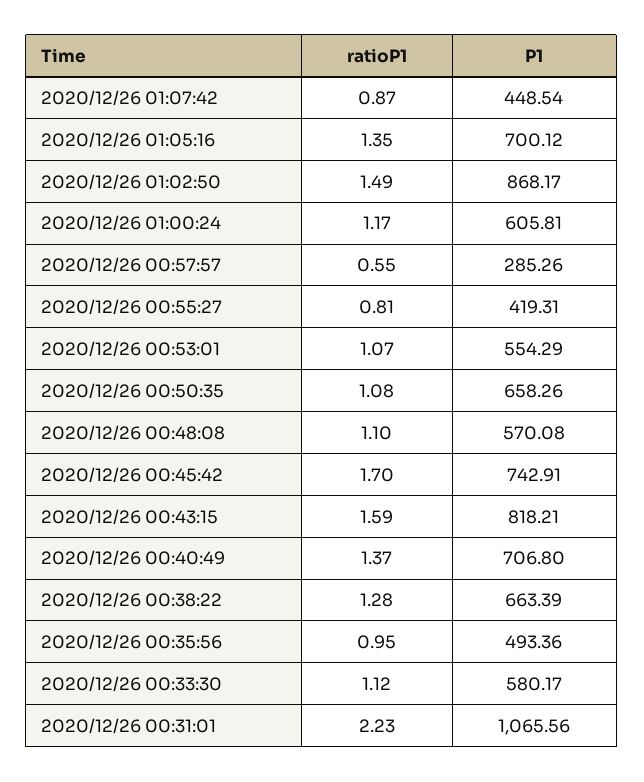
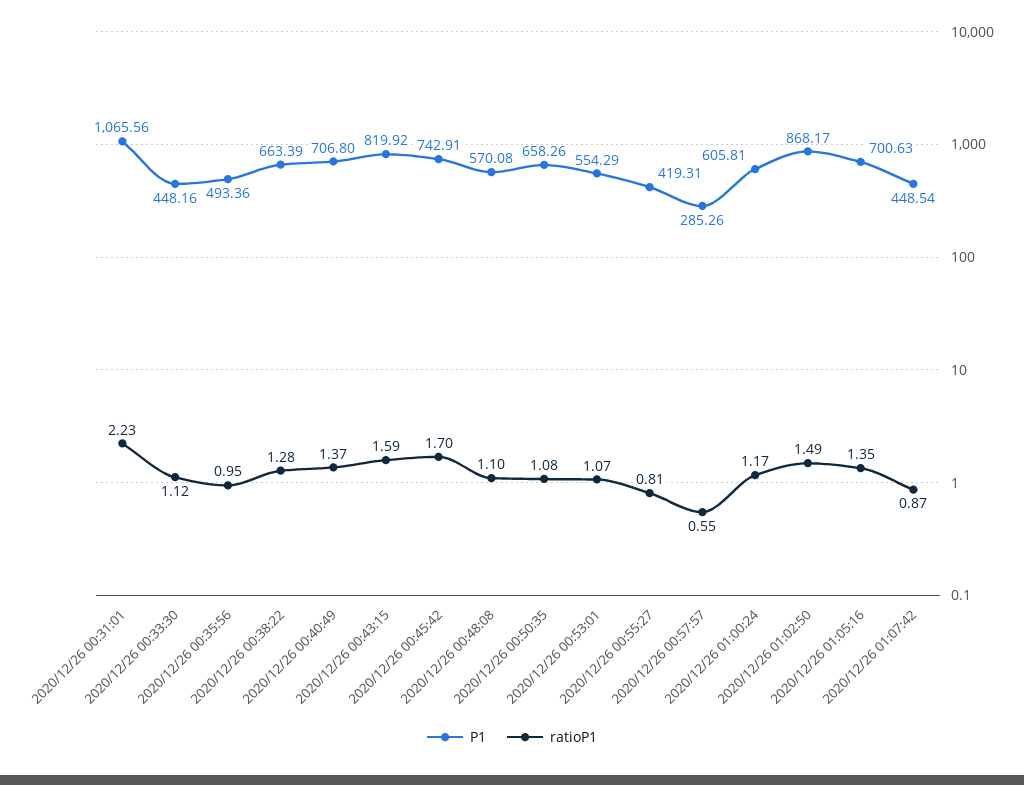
  {
    "ratioP1": {
      "2020/12/26 01:07:42": 0.87,
      "2020/12/26 01:05:16": 1.35,
      "2020/12/26 01:02:50": 1.49,
      "2020/12/26 01:00:24": 1.17,
      "2020/12/26 00:57:57": 0.55,
      "2020/12/26 00:55:27": 0.81,
      "2020/12/26 00:53:01": 1.07,
      "2020/12/26 00:50:35": 1.08,
      "2020/12/26 00:48:08": 1.1,
      "2020/12/26 00:45:42": 1.7,
      "2020/12/26 00:43:15": 1.59,
      "2020/12/26 00:40:49": 1.37,
      "2020/12/26 00:38:22": 1.28,
      "2020/12/26 00:35:56": 0.95,
      "2020/12/26 00:33:30": 1.12,
      "2020/12/26 00:31:01": 2.23
    },
    "P1": {
      "2020/12/26 01:07:42": 448.54,
-     "2020/12/26 01:05:16": 700.12,
+     "2020/12/26 01:05:16": 700.63,
      "2020/12/26 01:02:50": 868.17,
      "2020/12/26 01:00:24": 605.81,
      "2020/12/26 00:57:57": 285.26,
      "2020/12/26 00:55:27": 419.31,
      "2020/12/26 00:53:01": 554.29,
      "2020/12/26 00:50:35": 658.26,
      "2020/12/26 00:48:08": 570.08,
      "2020/12/26 00:45:42": 742.91,
-     "2020/12/26 00:43:15": 818.21,
+     "2020/12/26 00:43:15": 819.92,
      "2020/12/26 00:40:49": 706.8,
      "2020/12/26 00:38:22": 663.39,
      "2020/12/26 00:35:56": 493.36,
-     "2020/12/26 00:33:30": 580.17,
+     "2020/12/26 00:33:30": 448.16,
      "2020/12/26 00:31:01": 1065.56
    }
  }

